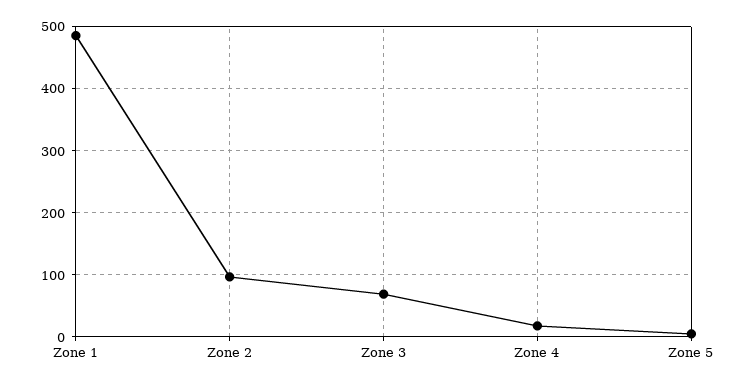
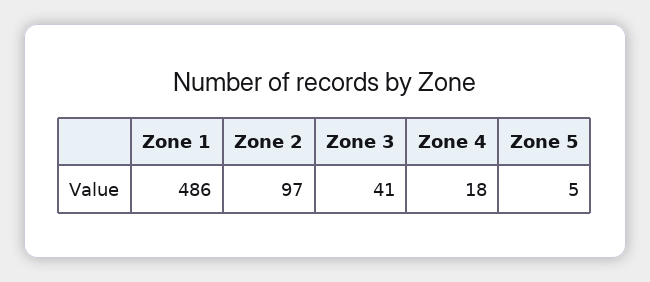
  {
    "Zone 1": 486,
    "Zone 2": 97,
-   "Zone 3": 70,
+   "Zone 3": 41,
    "Zone 4": 18,
    "Zone 5": 5
  }

